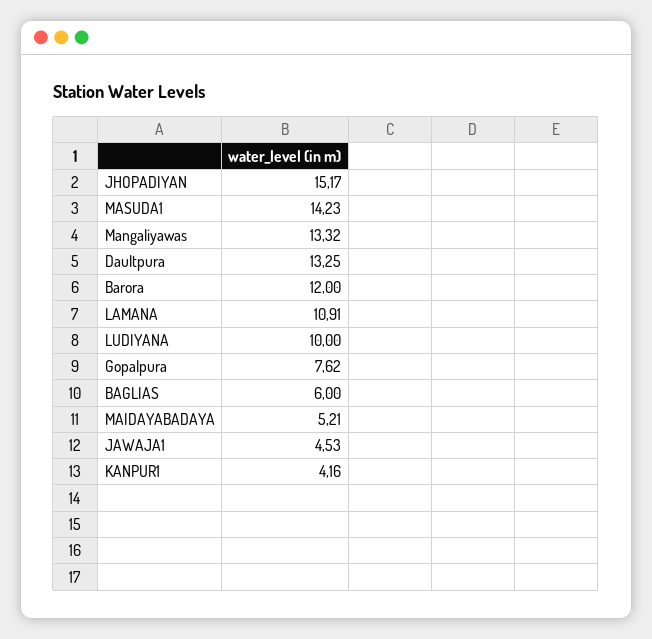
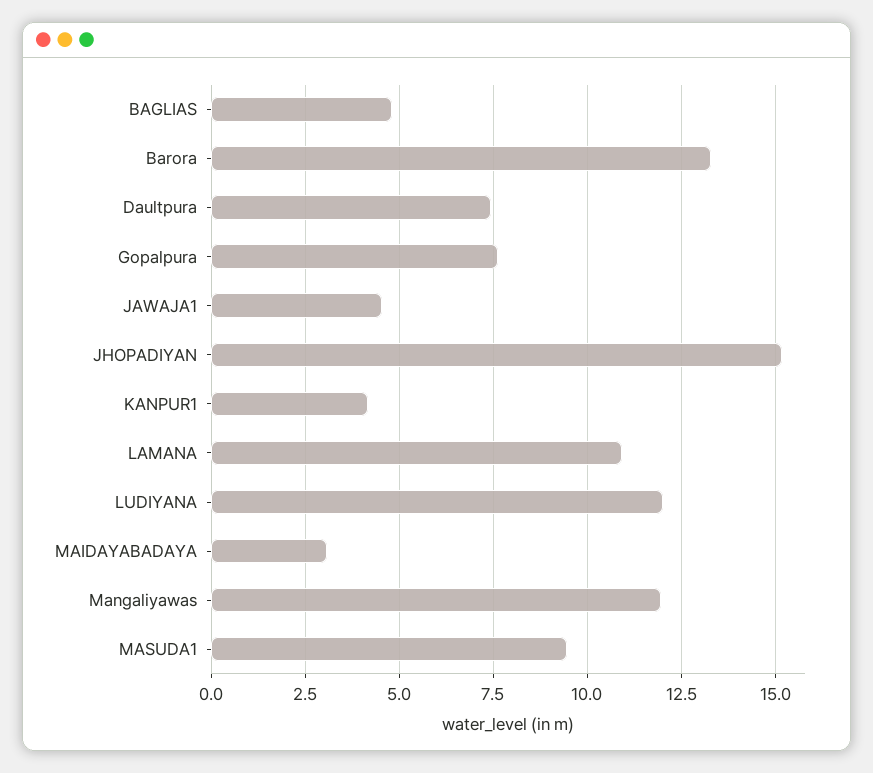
  {
    "JHOPADIYAN": 15.17,
-   "MASUDA1": 14.23,
+   "MASUDA1": 9.5,
-   "Mangaliyawas": 13.32,
+   "Mangaliyawas": 12,
-   "Daultpura": 13.25,
+   "Daultpura": 7.5,
-   "Barora": 12,
+   "Barora": 13.25,
    "LAMANA": 10.91,
-   "LUDIYANA": 10,
+   "LUDIYANA": 12,
    "Gopalpura": 7.62,
-   "BAGLIAS": 6,
+   "BAGLIAS": 4.75,
-   "MAIDAYABADAYA": 5.21,
+   "MAIDAYABADAYA": 3,
    "JAWAJA1": 4.53,
    "KANPUR1": 4.16
  }

